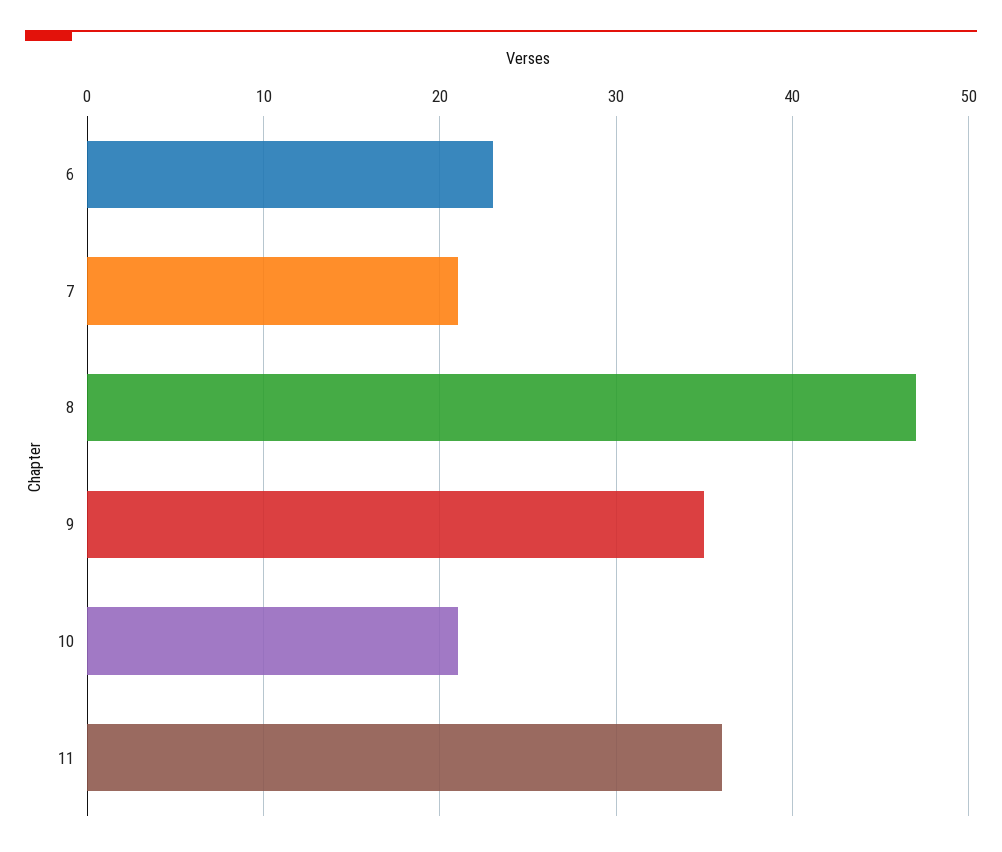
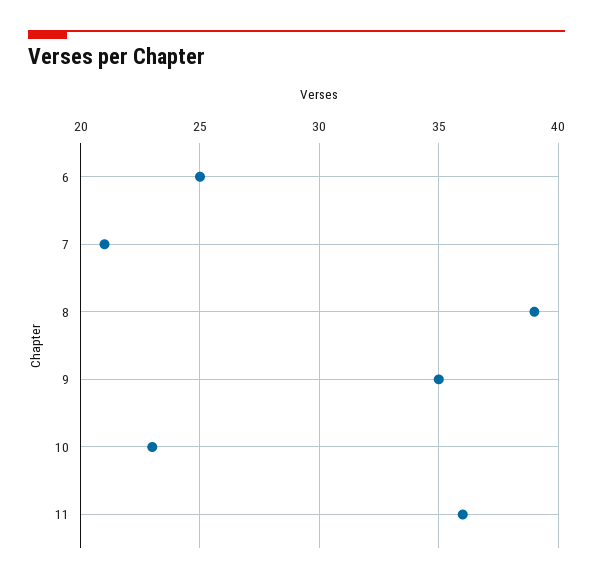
  {
-   "6": 23,
+   "6": 25,
    "7": 21,
-   "8": 47,
+   "8": 39,
    "9": 35,
-   "10": 21,
+   "10": 23,
    "11": 36
  }

